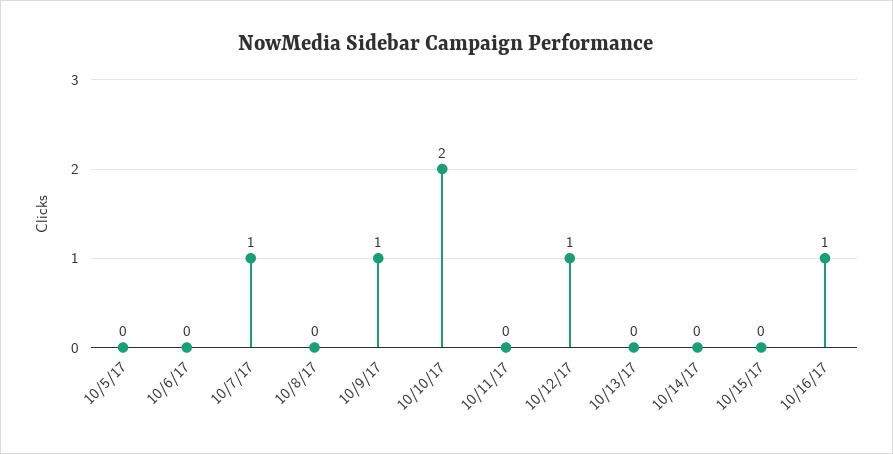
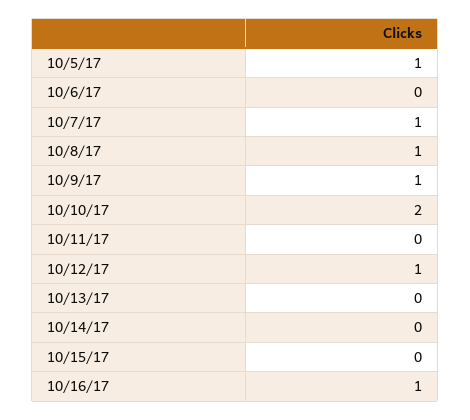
  {
-   "10/5/17": 0,
+   "10/5/17": 1,
    "10/6/17": 0,
    "10/7/17": 1,
-   "10/8/17": 0,
+   "10/8/17": 1,
    "10/9/17": 1,
    "10/10/17": 2,
    "10/11/17": 0,
    "10/12/17": 1,
    "10/13/17": 0,
    "10/14/17": 0,
    "10/15/17": 0,
    "10/16/17": 1
  }

